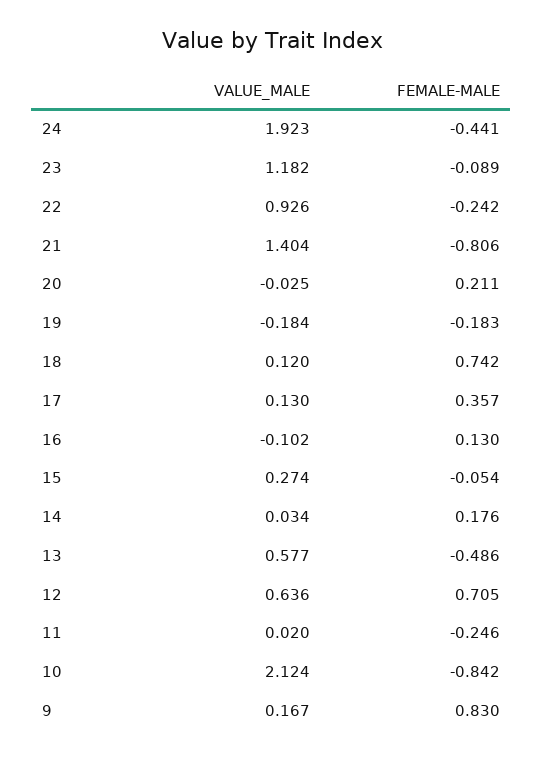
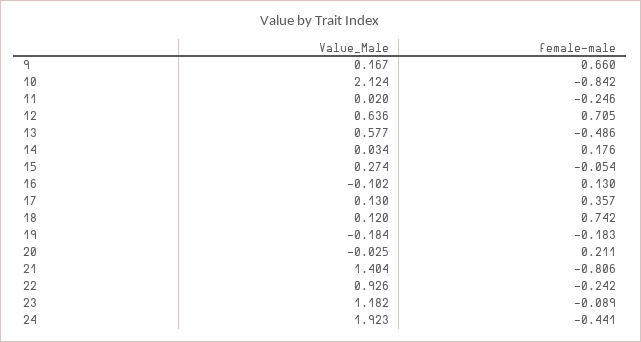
  {
    "VALUE_MALE": {
      "24": 1.923,
      "23": 1.182,
      "22": 0.926,
      "21": 1.404,
      "20": -0.025,
      "19": -0.184,
      "18": 0.12,
      "17": 0.13,
      "16": -0.102,
      "15": 0.274,
      "14": 0.034,
      "13": 0.577,
      "12": 0.636,
      "11": 0.02,
      "10": 2.124,
      "9": 0.167
    },
    "FEMALE-MALE": {
      "24": -0.441,
      "23": -0.089,
      "22": -0.242,
      "21": -0.806,
      "20": 0.211,
      "19": -0.183,
      "18": 0.742,
      "17": 0.357,
      "16": 0.13,
      "15": -0.054,
      "14": 0.176,
      "13": -0.486,
      "12": 0.705,
      "11": -0.246,
      "10": -0.842,
-     "9": 0.83
+     "9": 0.66
    }
  }

